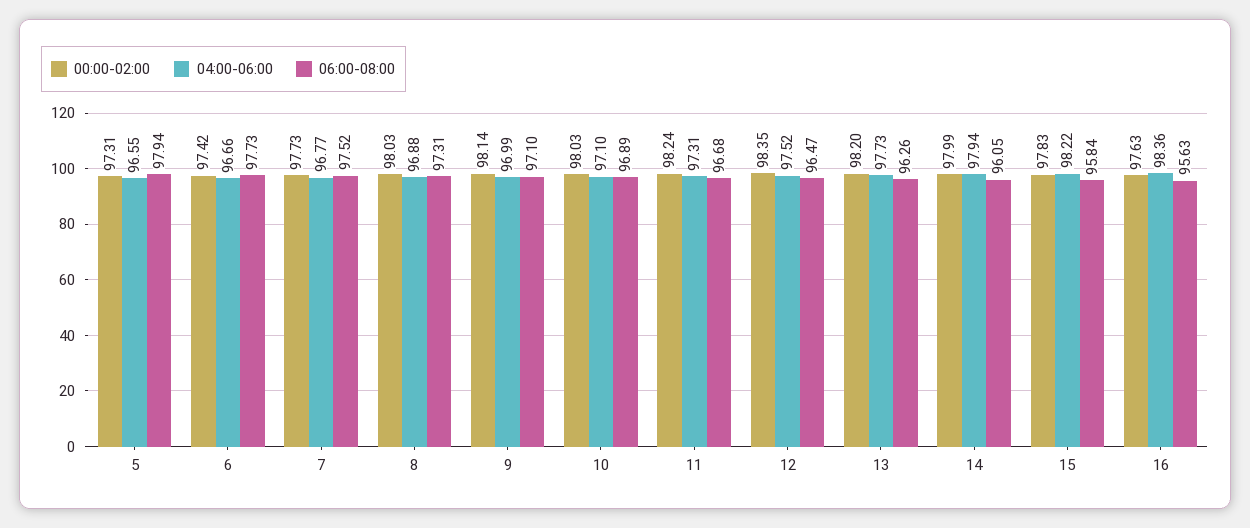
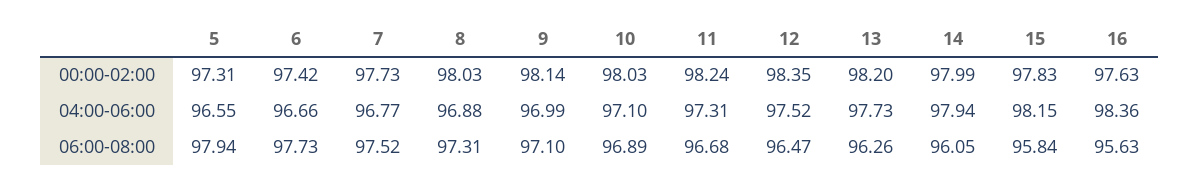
  {
    "00:00-02:00": {
      "5": 97.31,
      "6": 97.42,
      "7": 97.73,
      "8": 98.03,
      "9": 98.14,
      "10": 98.03,
      "11": 98.24,
      "12": 98.35,
      "13": 98.2,
      "14": 97.99,
      "15": 97.83,
      "16": 97.63
    },
    "04:00-06:00": {
      "5": 96.55,
      "6": 96.66,
      "7": 96.77,
      "8": 96.88,
      "9": 96.99,
      "10": 97.1,
      "11": 97.31,
      "12": 97.52,
      "13": 97.73,
      "14": 97.94,
-     "15": 98.22,
+     "15": 98.15,
      "16": 98.36
    },
    "06:00-08:00": {
      "5": 97.94,
      "6": 97.73,
      "7": 97.52,
      "8": 97.31,
      "9": 97.1,
      "10": 96.89,
      "11": 96.68,
      "12": 96.47,
      "13": 96.26,
      "14": 96.05,
      "15": 95.84,
      "16": 95.63
    }
  }

